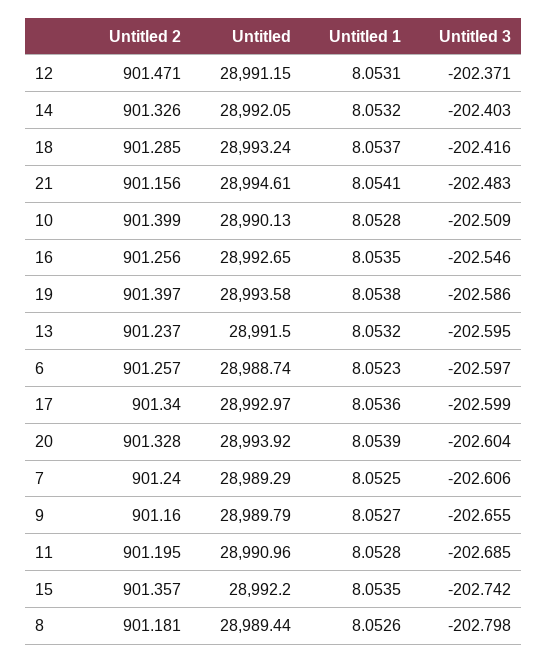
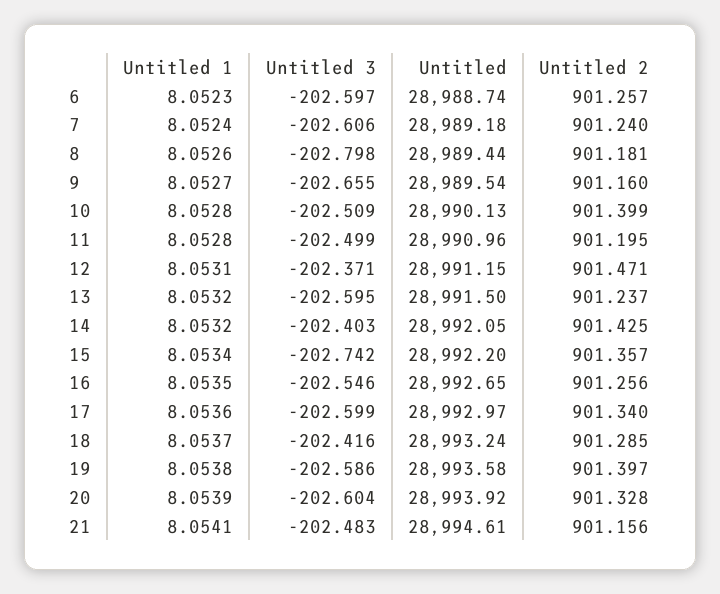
  {
    "Untitled 2": {
      "12": 901.471,
-     "14": 901.326,
+     "14": 901.425,
      "18": 901.285,
      "21": 901.156,
      "10": 901.399,
      "16": 901.256,
      "19": 901.397,
      "13": 901.237,
      "6": 901.257,
      "17": 901.34,
      "20": 901.328,
      "7": 901.24,
      "9": 901.16,
      "11": 901.195,
      "15": 901.357,
      "8": 901.181
    },
    "Untitled": {
      "12": 28991.15,
      "14": 28992.05,
      "18": 28993.24,
      "21": 28994.61,
      "10": 28990.13,
      "16": 28992.65,
      "19": 28993.58,
      "13": 28991.5,
      "6": 28988.74,
      "17": 28992.97,
      "20": 28993.92,
-     "7": 28989.29,
+     "7": 28989.18,
-     "9": 28989.79,
+     "9": 28989.54,
      "11": 28990.96,
      "15": 28992.2,
      "8": 28989.44
    },
    "Untitled 1": {
      "12": 8.0531,
      "14": 8.0532,
      "18": 8.0537,
      "21": 8.0541,
      "10": 8.0528,
      "16": 8.0535,
      "19": 8.0538,
      "13": 8.0532,
      "6": 8.0523,
      "17": 8.0536,
      "20": 8.0539,
-     "7": 8.0525,
+     "7": 8.0524,
      "9": 8.0527,
      "11": 8.0528,
-     "15": 8.0535,
+     "15": 8.0534,
      "8": 8.0526
    },
    "Untitled 3": {
      "12": -202.371,
      "14": -202.403,
      "18": -202.416,
      "21": -202.483,
      "10": -202.509,
      "16": -202.546,
      "19": -202.586,
      "13": -202.595,
      "6": -202.597,
      "17": -202.599,
      "20": -202.604,
      "7": -202.606,
      "9": -202.655,
-     "11": -202.685,
+     "11": -202.499,
      "15": -202.742,
      "8": -202.798
    }
  }

